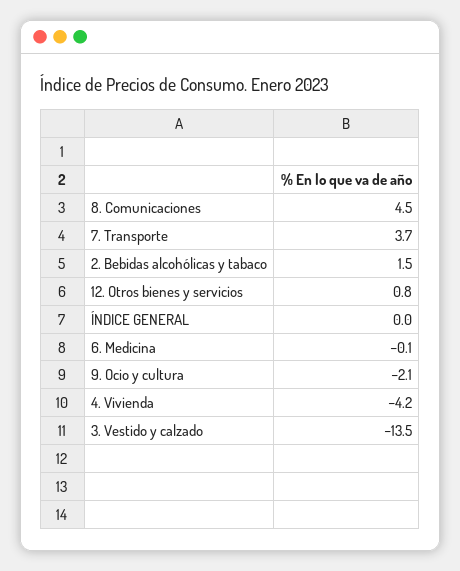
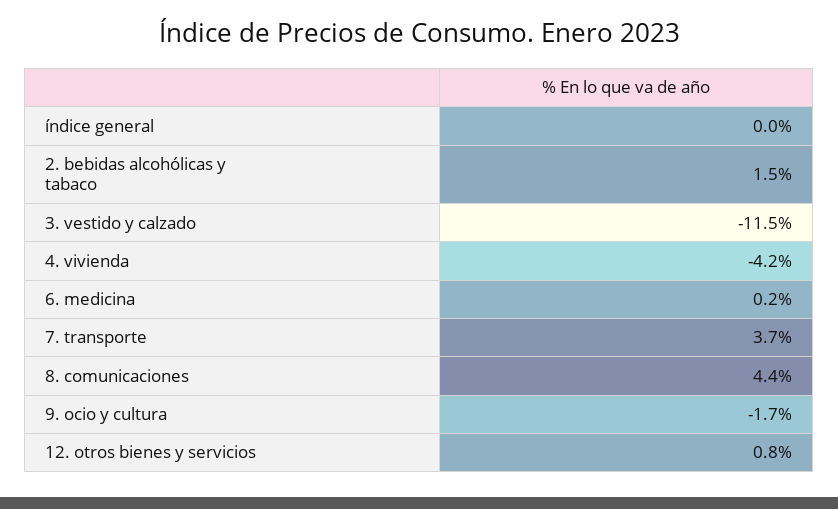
  {
-   "8. Comunicaciones": 4.5,
+   "8. Comunicaciones": 4.4,
    "7. Transporte": 3.7,
    "2. Bebidas alcohólicas y tabaco": 1.5,
    "12. Otros bienes y servicios": 0.8,
    "ÍNDICE GENERAL": 0,
-   "6. Medicina": -0.1,
+   "6. Medicina": 0.2,
-   "9. Ocio y cultura": -2.1,
+   "9. Ocio y cultura": -1.7,
    "4. Vivienda": -4.2,
-   "3. Vestido y calzado": -13.5
+   "3. Vestido y calzado": -11.5
  }

